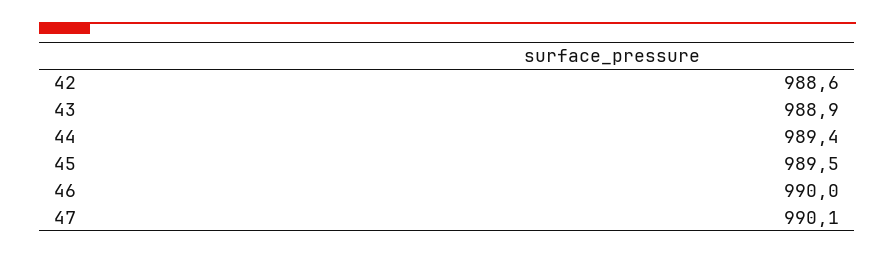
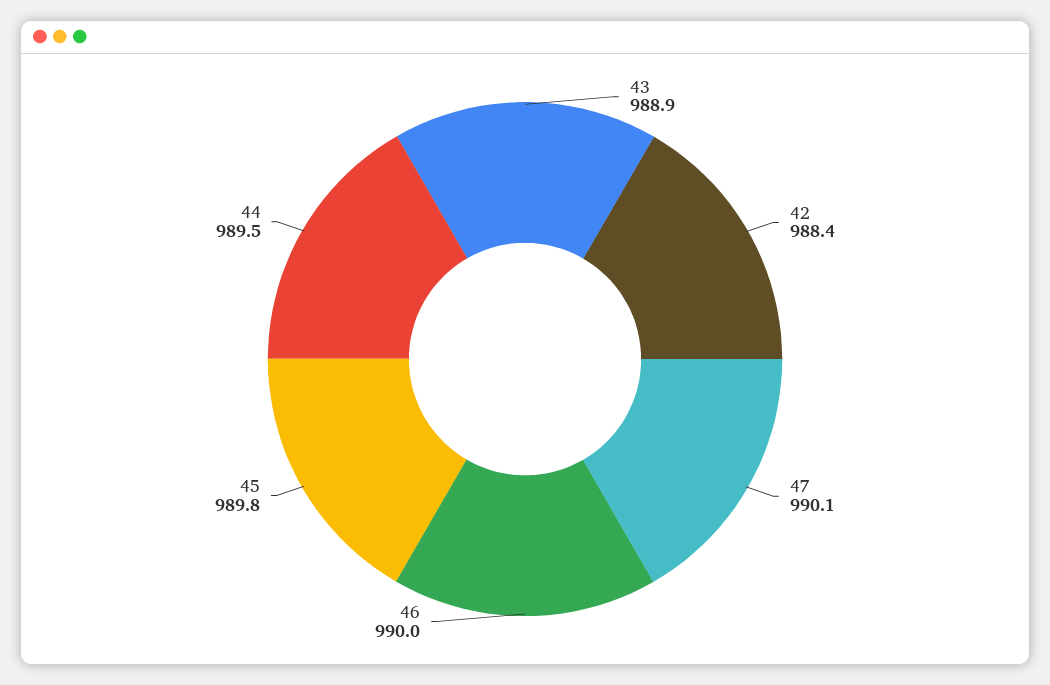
  {
-   "42": 988.6,
+   "42": 988.4,
    "43": 988.9,
-   "44": 989.4,
+   "44": 989.5,
-   "45": 989.5,
+   "45": 989.8,
    "46": 990,
    "47": 990.1
  }

